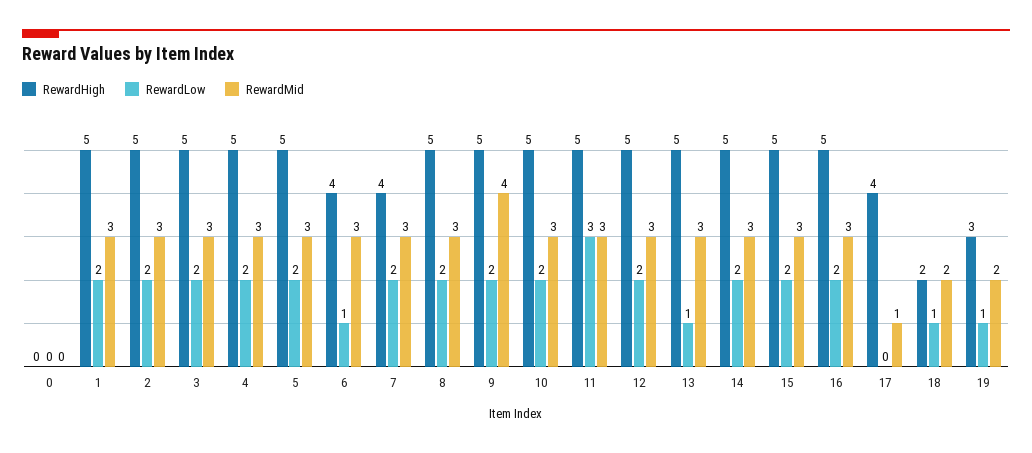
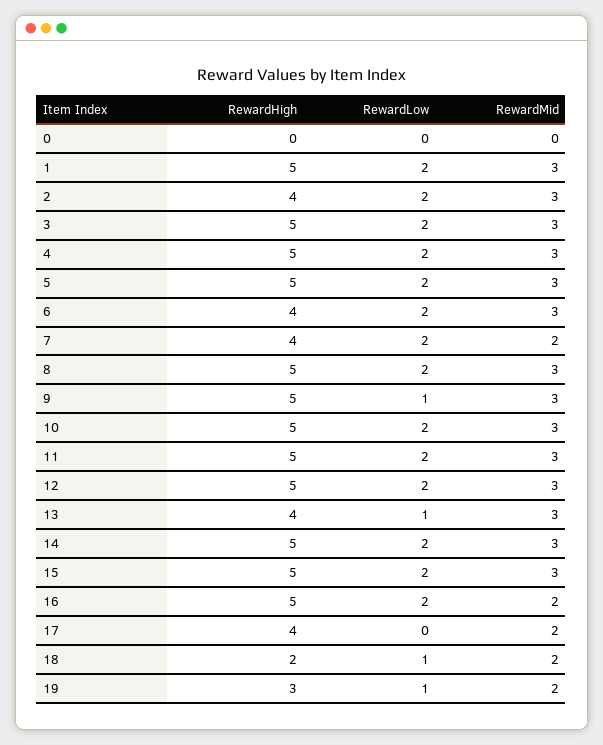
  {
    "RewardHigh": {
      "0": 0,
      "1": 5,
-     "2": 5,
+     "2": 4,
      "3": 5,
      "4": 5,
      "5": 5,
      "6": 4,
      "7": 4,
      "8": 5,
      "9": 5,
      "10": 5,
      "11": 5,
      "12": 5,
-     "13": 5,
+     "13": 4,
      "14": 5,
      "15": 5,
      "16": 5,
      "17": 4,
      "18": 2,
      "19": 3
    },
    "RewardLow": {
      "0": 0,
      "1": 2,
      "2": 2,
      "3": 2,
      "4": 2,
      "5": 2,
-     "6": 1,
+     "6": 2,
      "7": 2,
      "8": 2,
-     "9": 2,
+     "9": 1,
      "10": 2,
-     "11": 3,
+     "11": 2,
      "12": 2,
      "13": 1,
      "14": 2,
      "15": 2,
      "16": 2,
      "17": 0,
      "18": 1,
      "19": 1
    },
    "RewardMid": {
      "0": 0,
      "1": 3,
      "2": 3,
      "3": 3,
      "4": 3,
      "5": 3,
      "6": 3,
-     "7": 3,
+     "7": 2,
      "8": 3,
-     "9": 4,
+     "9": 3,
      "10": 3,
      "11": 3,
      "12": 3,
      "13": 3,
      "14": 3,
      "15": 3,
-     "16": 3,
+     "16": 2,
-     "17": 1,
+     "17": 2,
      "18": 2,
      "19": 2
    }
  }

